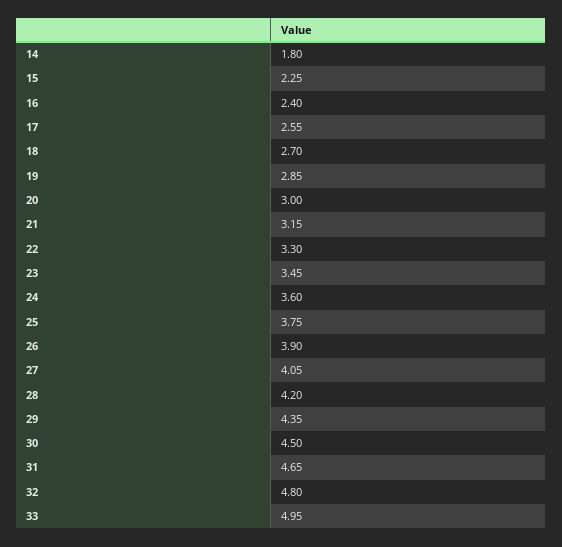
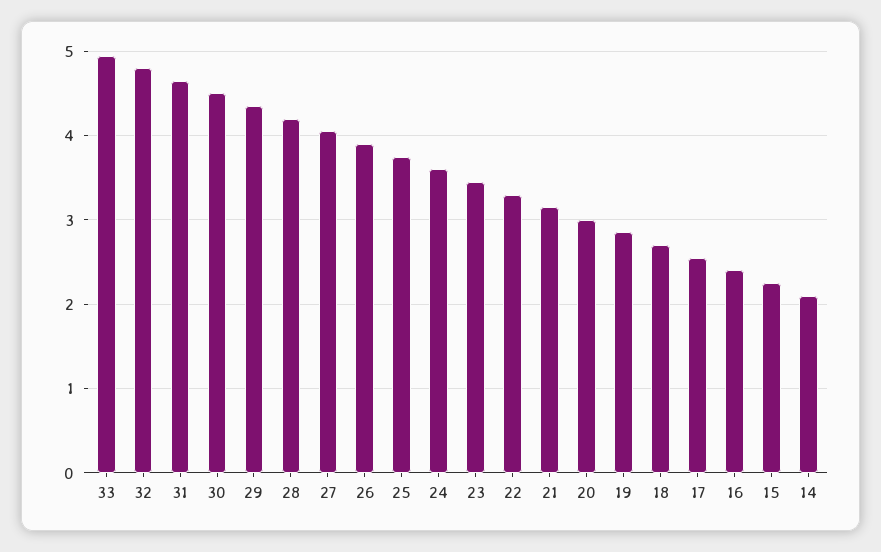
  {
-   "14": 1.8,
+   "14": 2.1,
    "15": 2.25,
    "16": 2.4,
    "17": 2.55,
    "18": 2.7,
    "19": 2.85,
    "20": 3,
    "21": 3.15,
    "22": 3.3,
    "23": 3.45,
    "24": 3.6,
    "25": 3.75,
    "26": 3.9,
    "27": 4.05,
    "28": 4.2,
    "29": 4.35,
    "30": 4.5,
    "31": 4.65,
    "32": 4.8,
    "33": 4.95
  }

